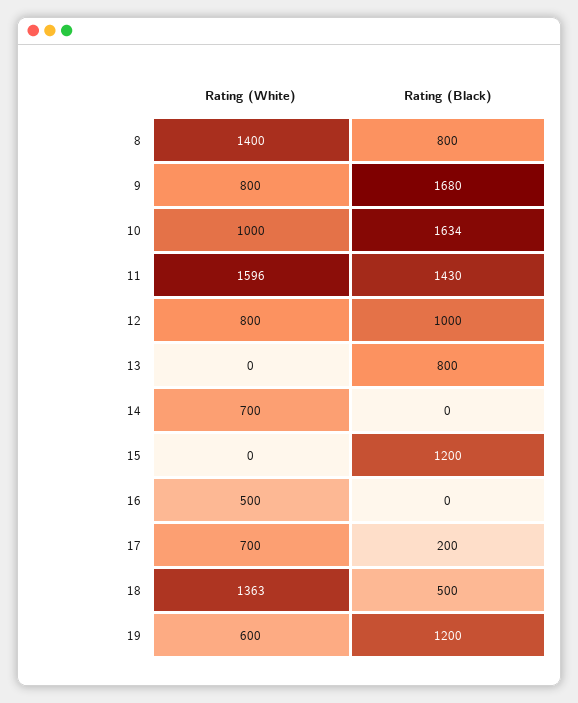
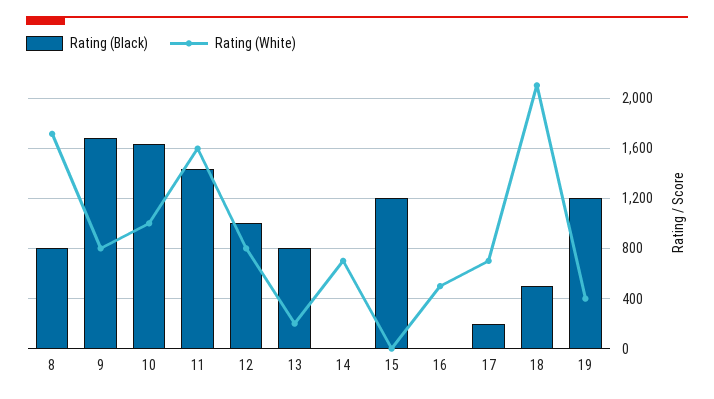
  {
    "Rating (White)": {
-     "8": 1400,
+     "8": 1700,
      "9": 800,
      "10": 1000,
      "11": 1596,
      "12": 800,
-     "13": 0,
+     "13": 200,
      "14": 700,
      "15": 0,
      "16": 500,
      "17": 700,
-     "18": 1363,
+     "18": 2100,
-     "19": 600
+     "19": 400
    },
    "Rating (Black)": {
      "8": 800,
      "9": 1680,
      "10": 1634,
      "11": 1430,
      "12": 1000,
      "13": 800,
      "14": 0,
      "15": 1200,
      "16": 0,
      "17": 200,
      "18": 500,
      "19": 1200
    }
  }

